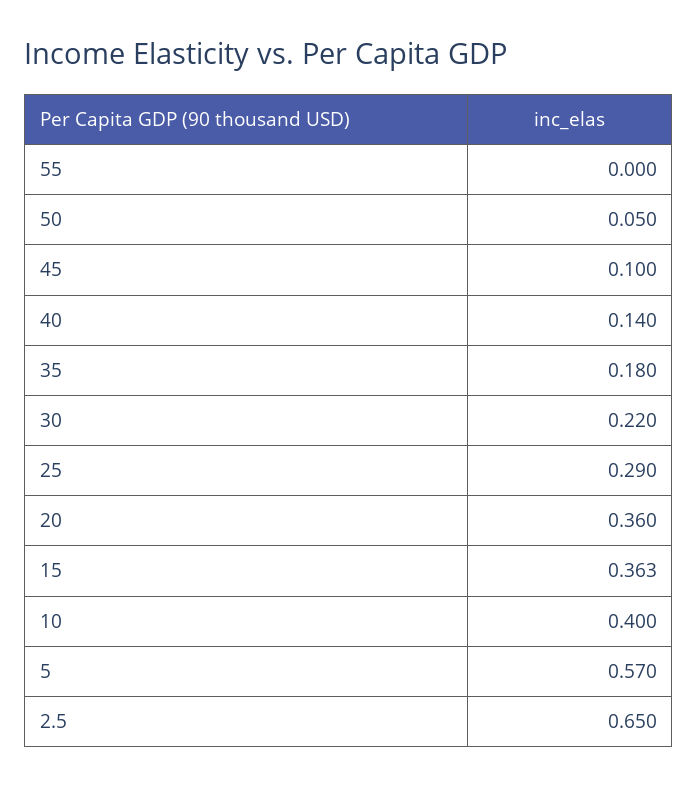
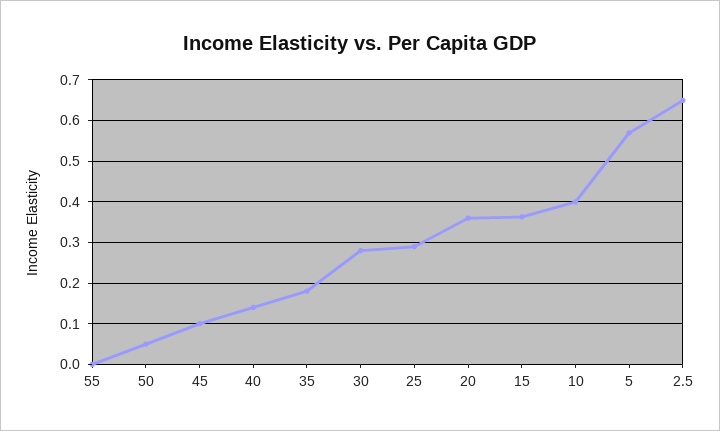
  {
    "55": 0,
    "50": 0.05,
    "45": 0.1,
    "40": 0.14,
    "35": 0.18,
-   "30": 0.22,
+   "30": 0.28,
    "25": 0.29,
    "20": 0.36,
    "15": 0.363,
    "10": 0.4,
    "5": 0.57,
    "2.5": 0.65
  }

